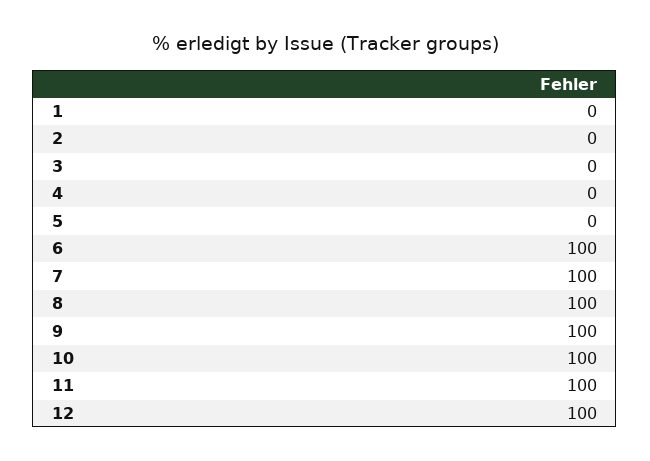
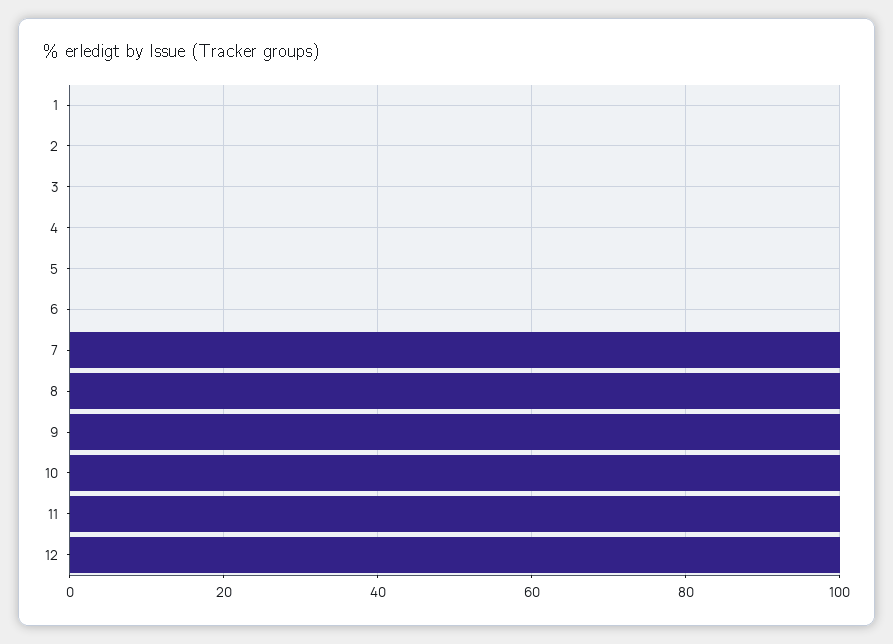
  {
    "1": 0,
    "2": 0,
    "3": 0,
    "4": 0,
    "5": 0,
-   "6": 100,
+   "6": 0,
    "7": 100,
    "8": 100,
    "9": 100,
    "10": 100,
    "11": 100,
    "12": 100
  }

